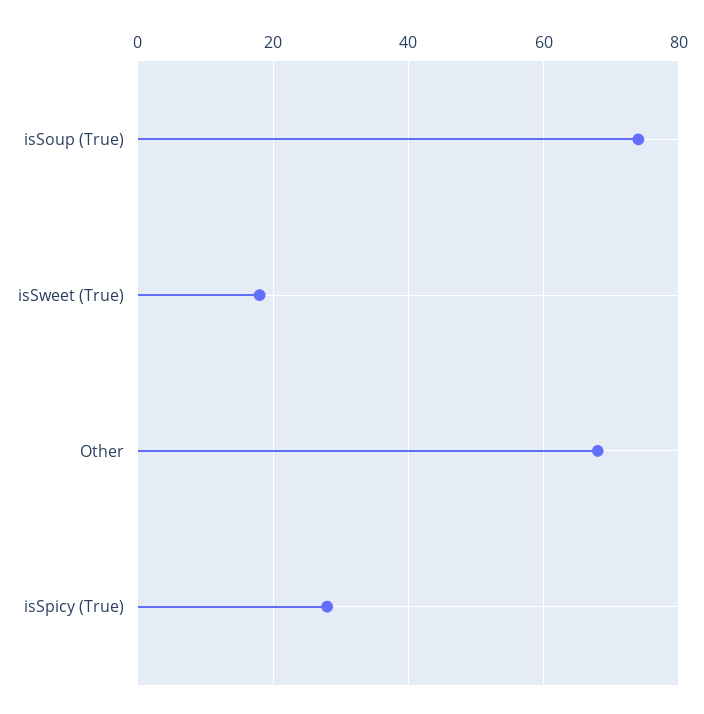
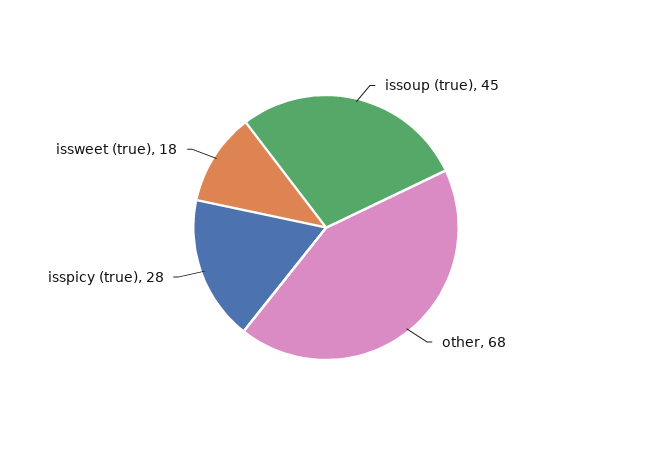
  {
-   "isSoup (True)": 75,
+   "isSoup (True)": 45,
    "isSweet (True)": 18,
    "Other": 68,
    "isSpicy (True)": 28
  }

